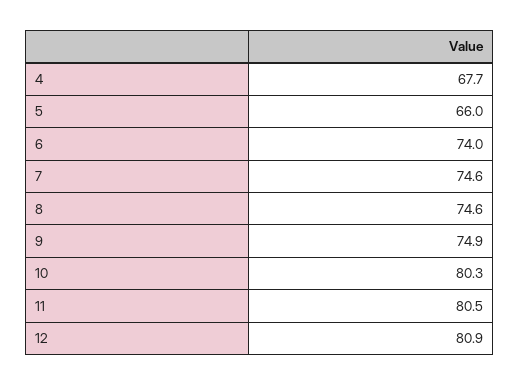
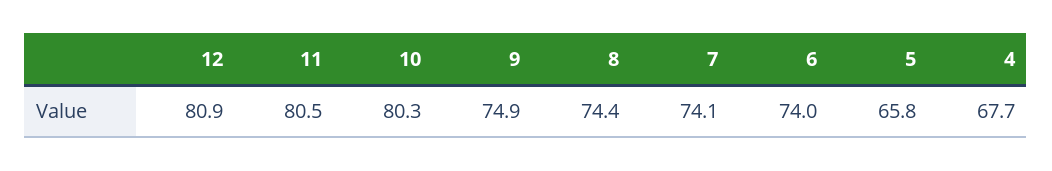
  {
    "4": 67.7,
-   "5": 66,
+   "5": 65.8,
    "6": 74,
-   "7": 74.6,
+   "7": 74.1,
-   "8": 74.6,
+   "8": 74.4,
    "9": 74.9,
    "10": 80.3,
    "11": 80.5,
    "12": 80.9
  }

